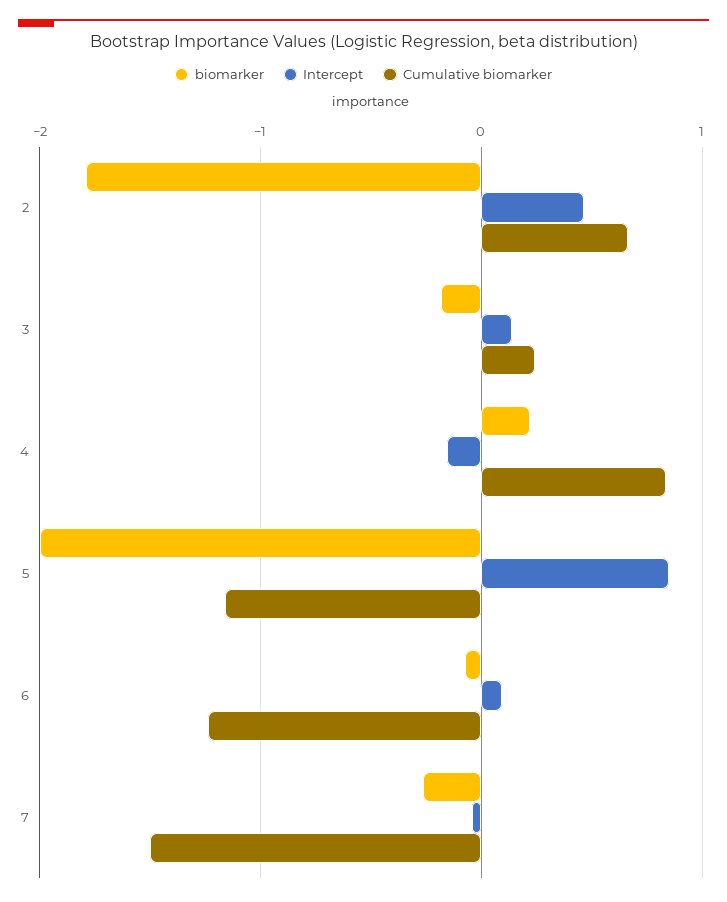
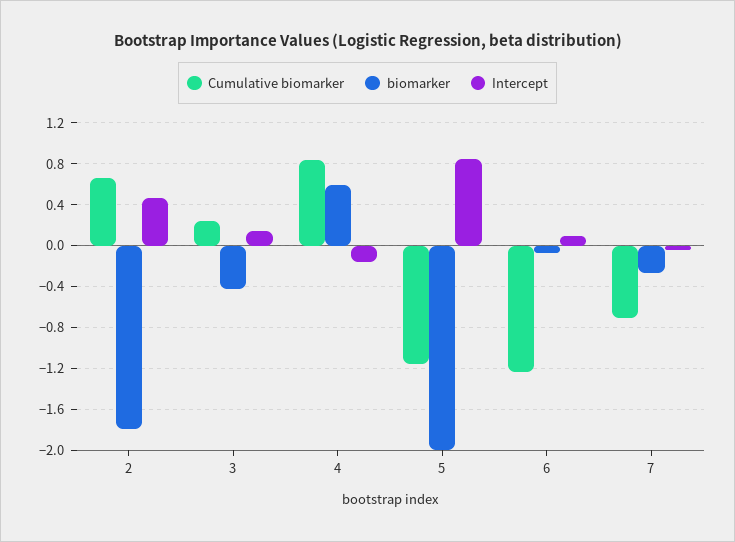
  {
    "biomarker": {
      "2": -1.8,
-     "3": -0.2,
+     "3": -0.4,
-     "4": 0.2,
+     "4": 0.6,
      "5": -2,
      "6": -0.1,
      "7": -0.3
    },
    "Intercept": {
      "2": 0.5,
      "3": 0.1,
      "4": -0.2,
      "5": 0.9,
      "6": 0.1,
      "7": 0
    },
    "Cumulative biomarker": {
      "2": 0.7,
      "3": 0.2,
      "4": 0.8,
      "5": -1.2,
      "6": -1.2,
-     "7": -1.5
+     "7": -0.7
    }
  }

